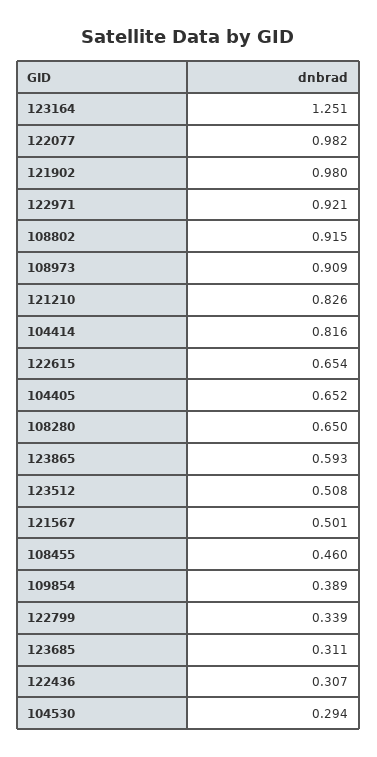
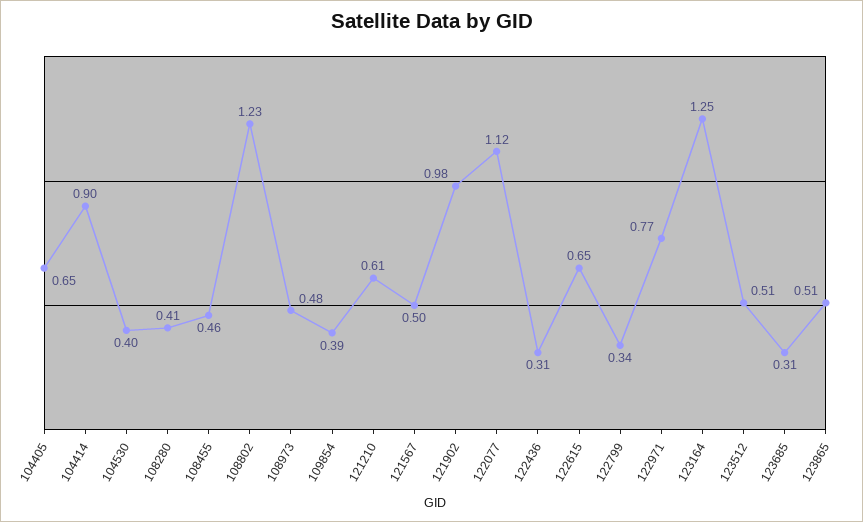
  {
    "123164": 1.251,
-   "122077": 0.982,
+   "122077": 1.12,
    "121902": 0.98,
-   "122971": 0.921,
+   "122971": 0.77,
-   "108802": 0.915,
+   "108802": 1.23,
-   "108973": 0.909,
+   "108973": 0.48,
-   "121210": 0.826,
+   "121210": 0.61,
-   "104414": 0.816,
+   "104414": 0.9,
    "122615": 0.654,
    "104405": 0.652,
-   "108280": 0.65,
+   "108280": 0.41,
-   "123865": 0.593,
+   "123865": 0.51,
    "123512": 0.508,
    "121567": 0.501,
    "108455": 0.46,
    "109854": 0.389,
    "122799": 0.339,
    "123685": 0.311,
    "122436": 0.307,
-   "104530": 0.294
+   "104530": 0.4
  }

